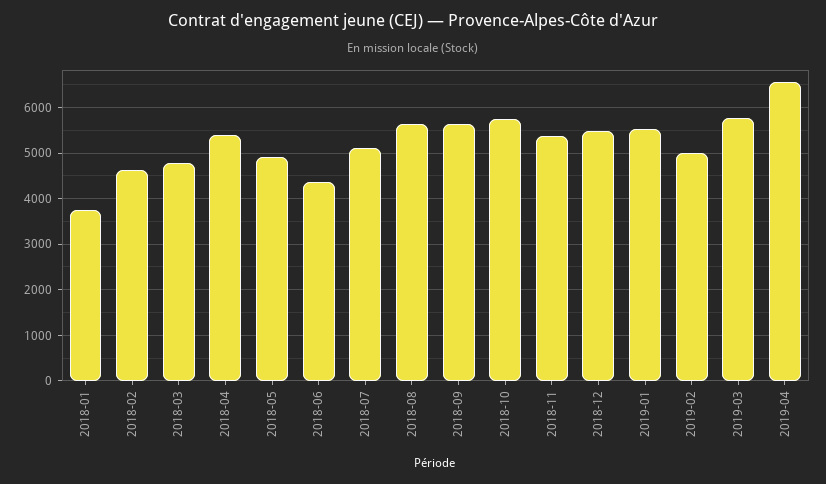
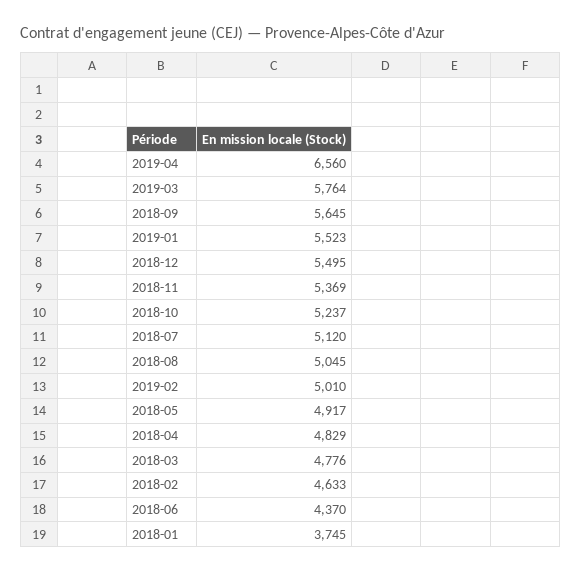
  {
    "2018-01": 3745,
    "2018-02": 4633,
    "2018-03": 4776,
-   "2018-04": 5400,
+   "2018-04": 4829,
    "2018-05": 4917,
    "2018-06": 4370,
    "2018-07": 5120,
-   "2018-08": 5600,
+   "2018-08": 5045,
    "2018-09": 5645,
-   "2018-10": 5800,
+   "2018-10": 5237,
    "2018-11": 5369,
    "2018-12": 5495,
    "2019-01": 5523,
    "2019-02": 5010,
    "2019-03": 5764,
    "2019-04": 6560
  }

